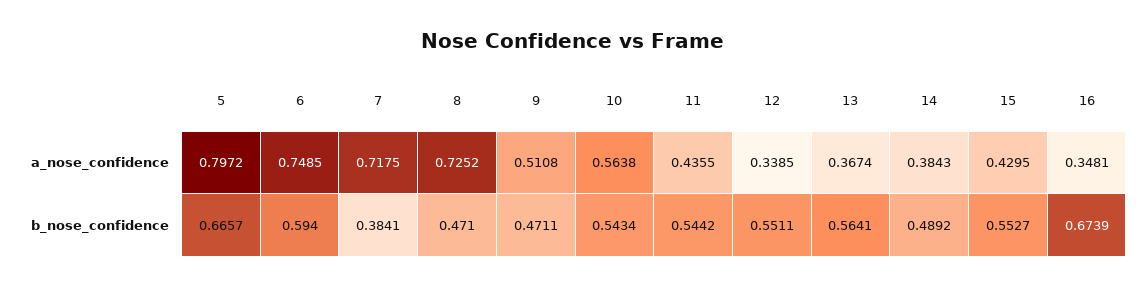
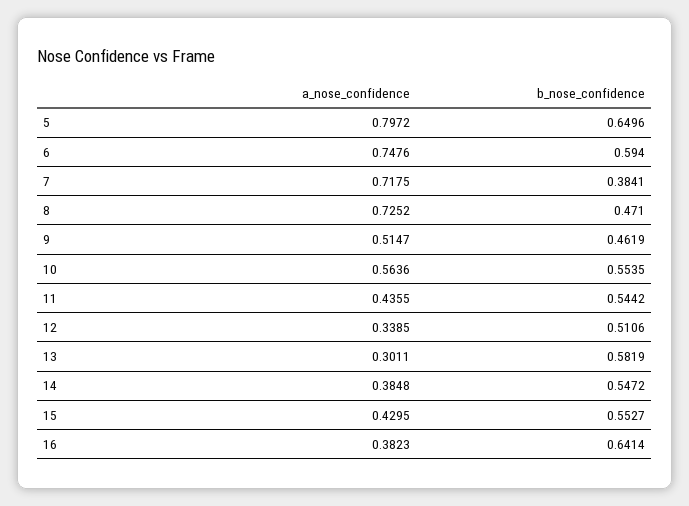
  {
    "5": {
      "a_nose_confidence": 0.7972,
-     "b_nose_confidence": 0.6657
+     "b_nose_confidence": 0.6496
    },
    "6": {
-     "a_nose_confidence": 0.7485,
+     "a_nose_confidence": 0.7476,
      "b_nose_confidence": 0.594
    },
    "7": {
      "a_nose_confidence": 0.7175,
      "b_nose_confidence": 0.3841
    },
    "8": {
      "a_nose_confidence": 0.7252,
      "b_nose_confidence": 0.471
    },
    "9": {
-     "a_nose_confidence": 0.5108,
+     "a_nose_confidence": 0.5147,
-     "b_nose_confidence": 0.4711
+     "b_nose_confidence": 0.4619
    },
    "10": {
-     "a_nose_confidence": 0.5638,
+     "a_nose_confidence": 0.5636,
-     "b_nose_confidence": 0.5434
+     "b_nose_confidence": 0.5535
    },
    "11": {
      "a_nose_confidence": 0.4355,
      "b_nose_confidence": 0.5442
    },
    "12": {
      "a_nose_confidence": 0.3385,
-     "b_nose_confidence": 0.5511
+     "b_nose_confidence": 0.5106
    },
    "13": {
-     "a_nose_confidence": 0.3674,
+     "a_nose_confidence": 0.3011,
-     "b_nose_confidence": 0.5641
+     "b_nose_confidence": 0.5819
    },
    "14": {
-     "a_nose_confidence": 0.3843,
+     "a_nose_confidence": 0.3848,
-     "b_nose_confidence": 0.4892
+     "b_nose_confidence": 0.5472
    },
    "15": {
      "a_nose_confidence": 0.4295,
      "b_nose_confidence": 0.5527
    },
    "16": {
-     "a_nose_confidence": 0.3481,
+     "a_nose_confidence": 0.3823,
-     "b_nose_confidence": 0.6739
+     "b_nose_confidence": 0.6414
    }
  }

